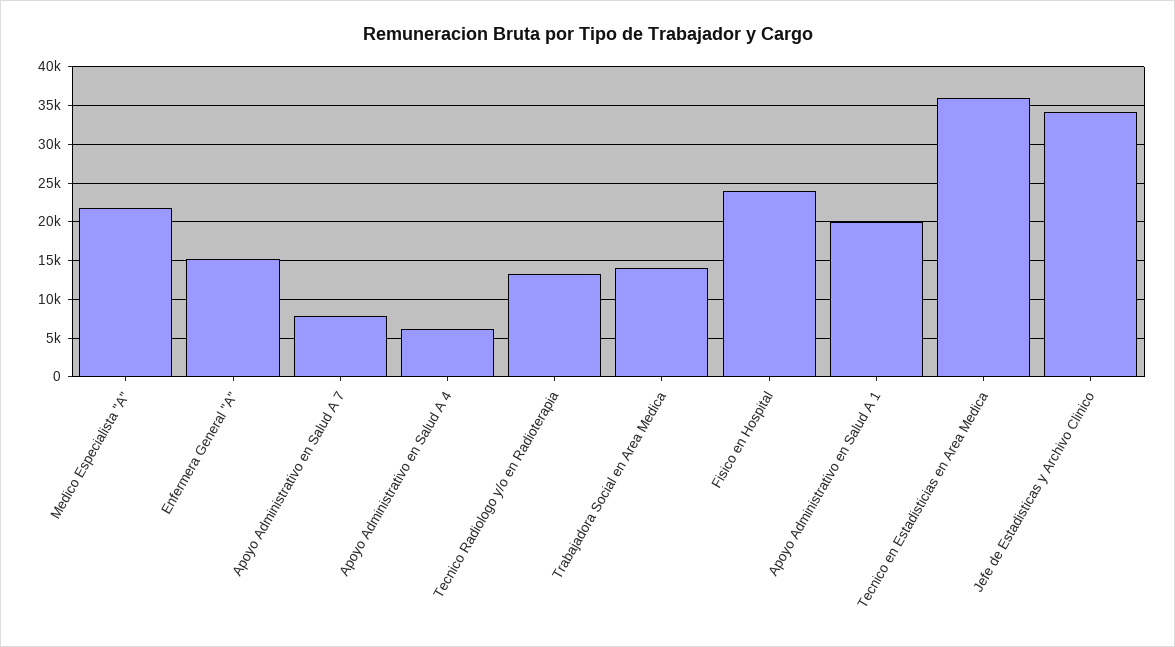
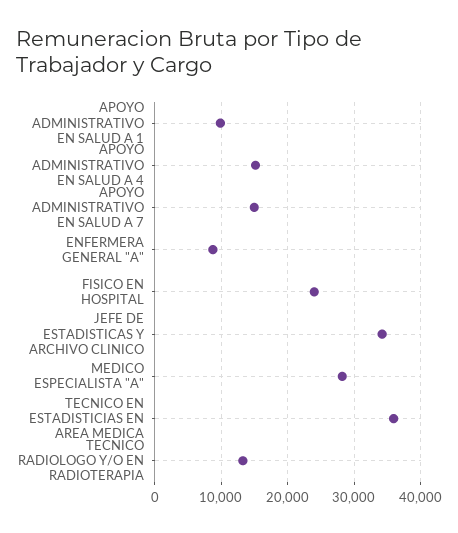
  {
-   "Medico Especialista \"A\"": 22000,
+   "Medico Especialista \"A\"": 28000,
-   "Enfermera General \"A\"": 15000,
+   "Enfermera General \"A\"": 9000,
-   "Apoyo Administrativo en Salud A 7": 8000,
+   "Apoyo Administrativo en Salud A 7": 15000,
-   "Apoyo Administrativo en Salud A 4": 6000,
+   "Apoyo Administrativo en Salud A 4": 15000,
    "Tecnico Radiologo y/o en Radioterapia": 13000,
-   "Trabajadora Social en Area Medica": 14000,
    "Fisico en Hospital": 24000,
-   "Apoyo Administrativo en Salud A 1": 20000,
+   "Apoyo Administrativo en Salud A 1": 10000,
    "Tecnico en Estadisticias en Area Medica": 36000,
    "Jefe de Estadisticas y Archivo Clinico": 34000
  }

